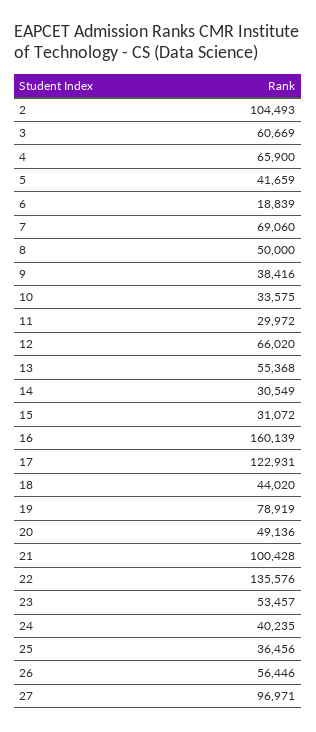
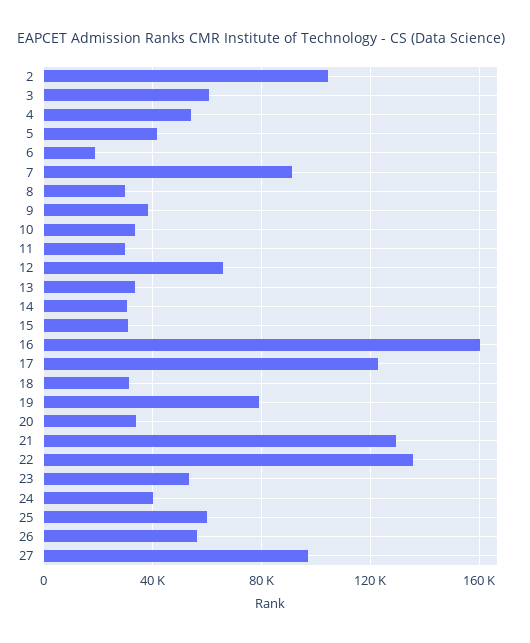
  {
    "2": 104493,
    "3": 60669,
-   "4": 65900,
+   "4": 55000,
    "5": 41659,
    "6": 18839,
-   "7": 69060,
+   "7": 90000,
-   "8": 50000,
+   "8": 30000,
    "9": 38416,
    "10": 33575,
    "11": 29972,
    "12": 66020,
-   "13": 55368,
+   "13": 35000,
    "14": 30549,
    "15": 31072,
    "16": 160139,
    "17": 122931,
-   "18": 44020,
+   "18": 30000,
    "19": 78919,
-   "20": 49136,
+   "20": 35000,
-   "21": 100428,
+   "21": 130000,
    "22": 135576,
    "23": 53457,
    "24": 40235,
-   "25": 36456,
+   "25": 60000,
    "26": 56446,
    "27": 96971
  }

